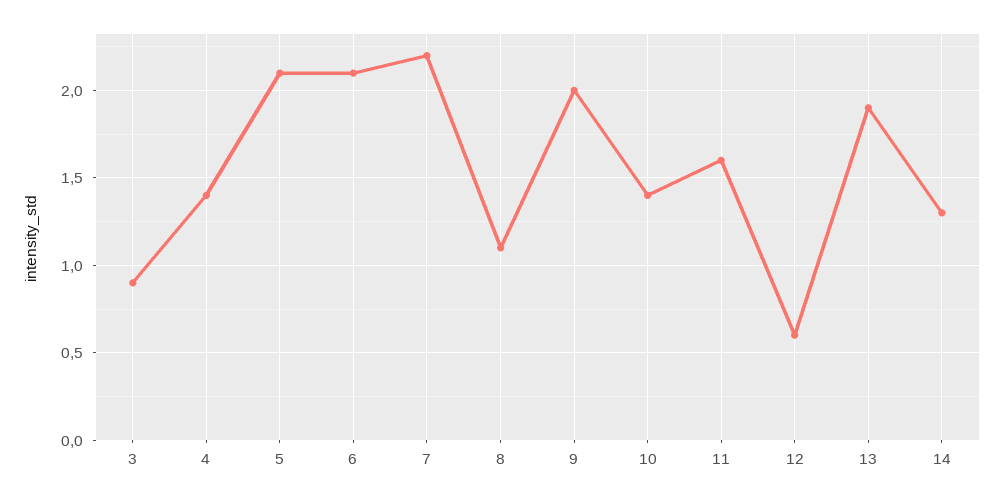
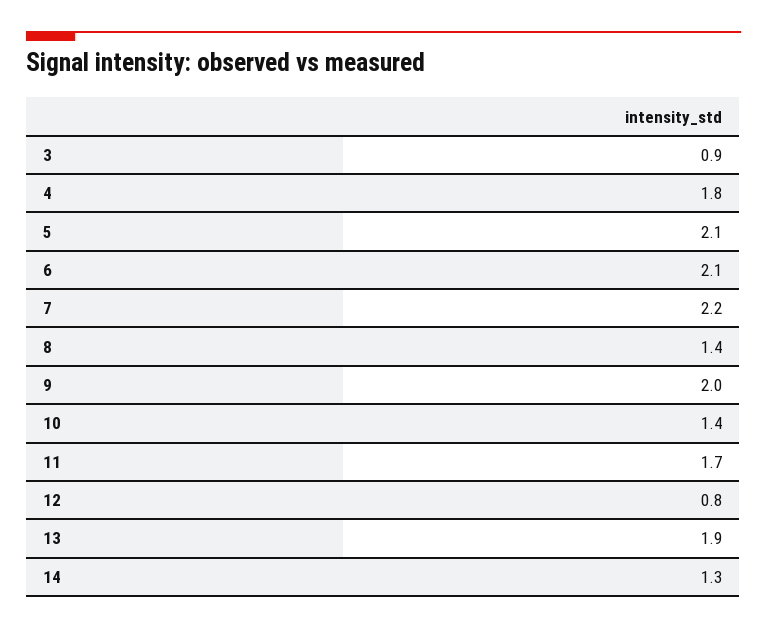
  {
    "3": 0.9,
-   "4": 1.4,
+   "4": 1.8,
    "5": 2.1,
    "6": 2.1,
    "7": 2.2,
-   "8": 1.1,
+   "8": 1.4,
    "9": 2,
    "10": 1.4,
-   "11": 1.6,
+   "11": 1.7,
-   "12": 0.6,
+   "12": 0.8,
    "13": 1.9,
    "14": 1.3
  }

